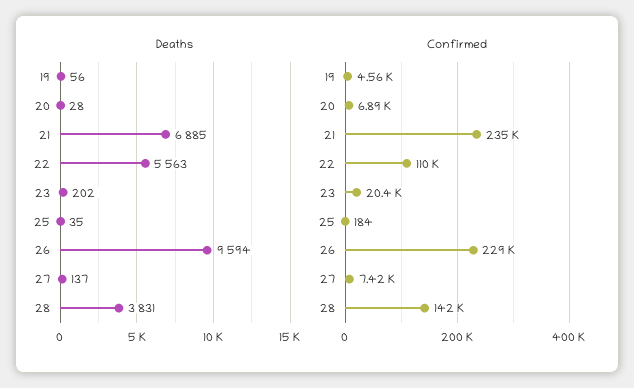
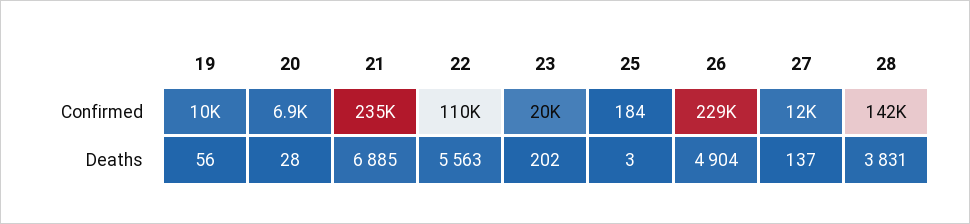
  {
    "Deaths": {
      "19": 56,
      "20": 28,
      "21": 6885,
      "22": 5563,
      "23": 202,
-     "25": 35,
+     "25": 3,
-     "26": 9594,
+     "26": 4904,
      "27": 137,
      "28": 3831
    },
    "Confirmed": {
-     "19": 4560,
+     "19": 10000,
      "20": 6890,
      "21": 235000,
      "22": 110000,
      "23": 20400,
      "25": 184,
      "26": 229000,
-     "27": 7420,
+     "27": 12000,
      "28": 142000
    }
  }

